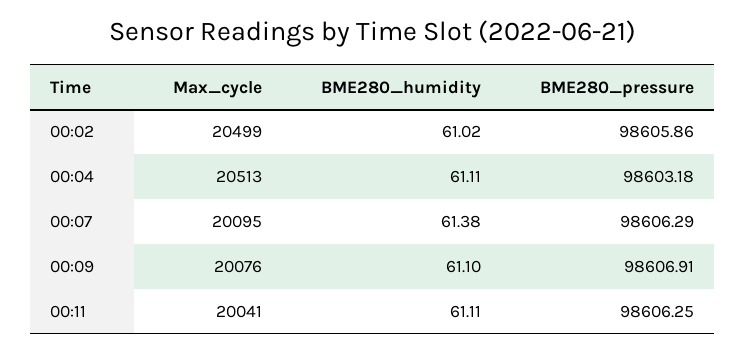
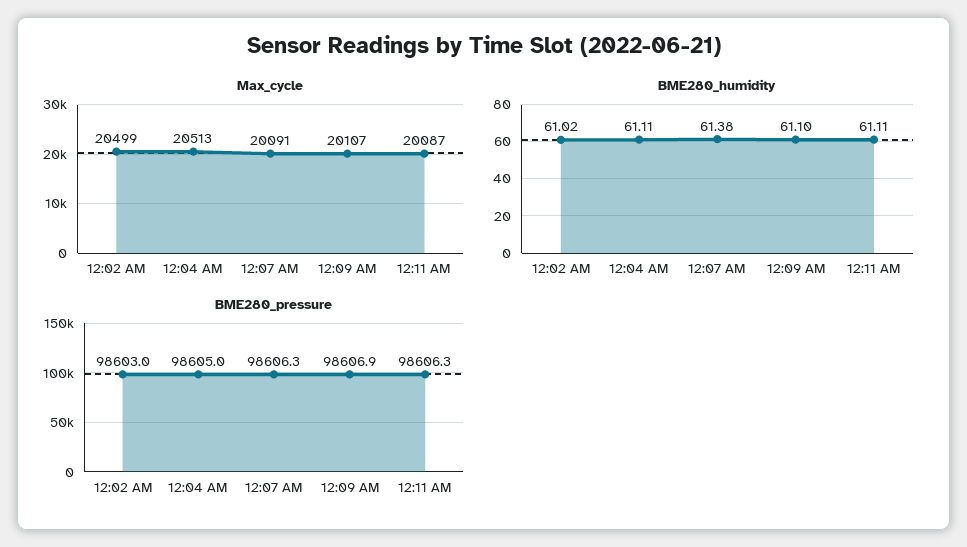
  {
    "Max_cycle": {
      "00:02": 20499,
      "00:04": 20513,
-     "00:07": 20095,
+     "00:07": 20091,
-     "00:09": 20076,
+     "00:09": 20107,
-     "00:11": 20041
+     "00:11": 20087
    },
    "BME280_humidity": {
      "00:02": 61.02,
      "00:04": 61.11,
      "00:07": 61.38,
      "00:09": 61.1,
      "00:11": 61.11
    },
    "BME280_pressure": {
-     "00:02": 98605.86,
+     "00:02": 98603,
-     "00:04": 98603.18,
+     "00:04": 98605,
      "00:07": 98606.29,
      "00:09": 98606.91,
      "00:11": 98606.25
    }
  }

